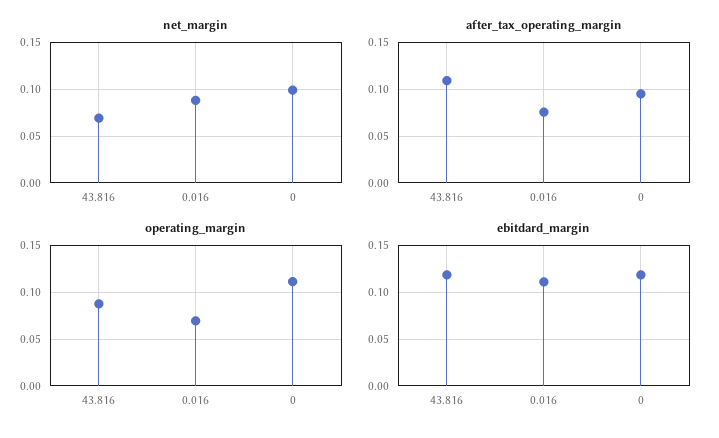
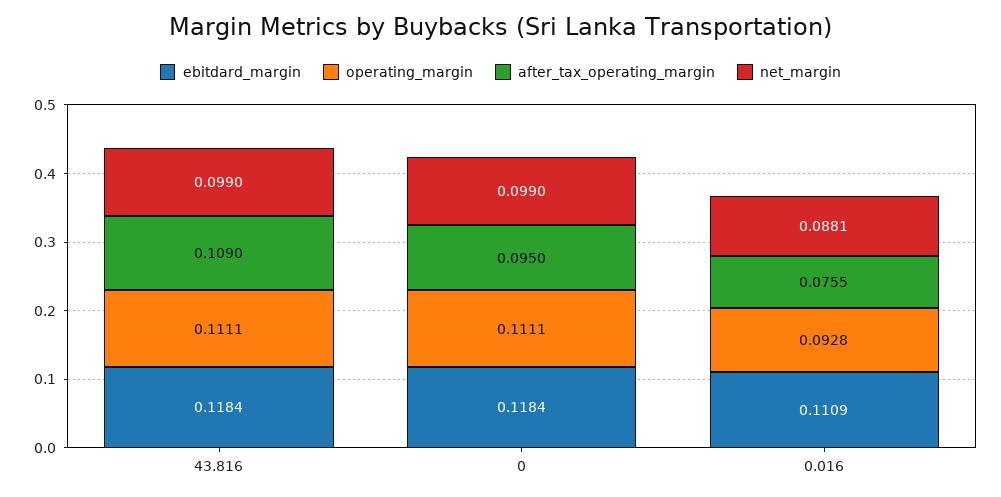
  {
    "net_margin": {
-     "43.816": 0.07,
+     "43.816": 0.099,
      "0.016": 0.0881,
      "0": 0.099
    },
    "after_tax_operating_margin": {
      "43.816": 0.109,
      "0.016": 0.0755,
      "0": 0.095
    },
    "operating_margin": {
-     "43.816": 0.09,
+     "43.816": 0.1111,
-     "0.016": 0.07,
+     "0.016": 0.0928,
      "0": 0.1111
    },
    "ebitdard_margin": {
      "43.816": 0.1184,
      "0.016": 0.1109,
      "0": 0.1184
    }
  }

